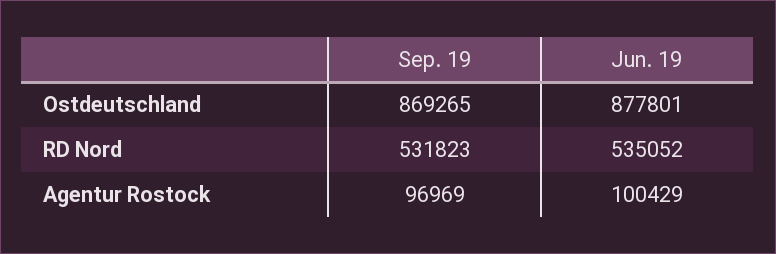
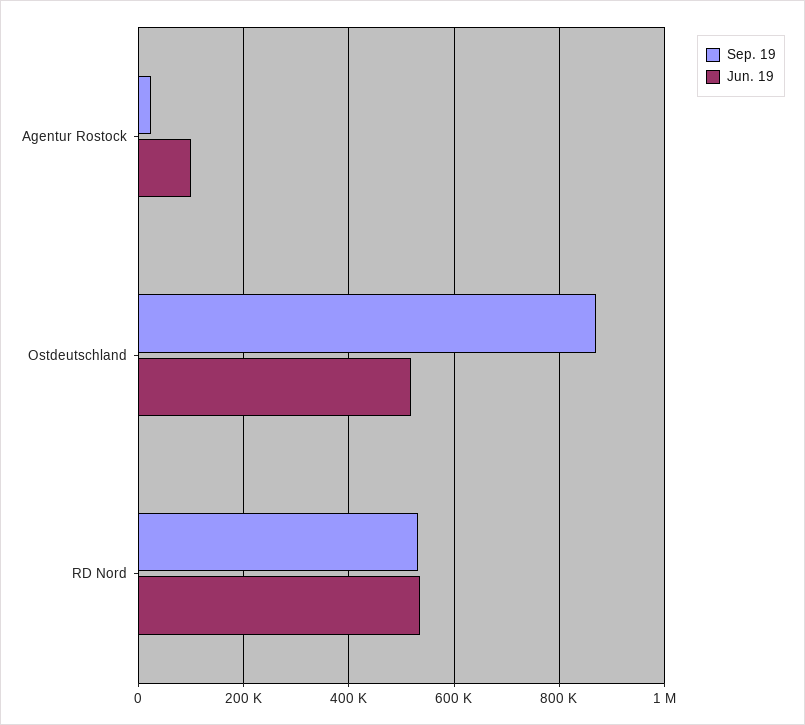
  {
    "Sep. 19": {
      "Ostdeutschland": 869265,
      "RD Nord": 531823,
-     "Agentur Rostock": 96969
+     "Agentur Rostock": 20000
    },
    "Jun. 19": {
-     "Ostdeutschland": 877801,
+     "Ostdeutschland": 520000,
      "RD Nord": 535052,
      "Agentur Rostock": 100429
    }
  }

